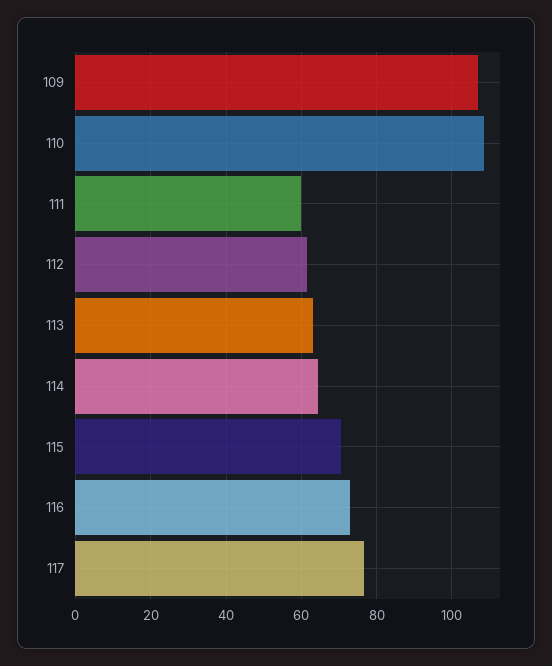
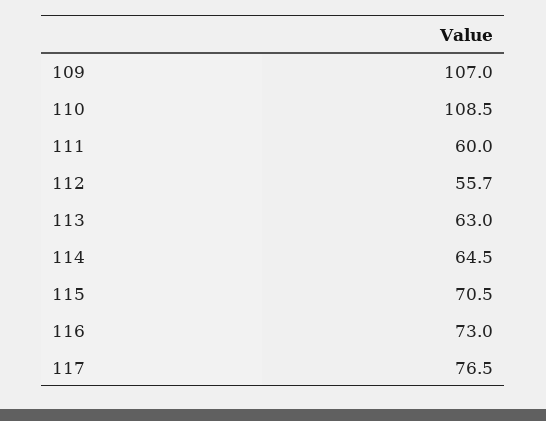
  {
    "109": 107,
    "110": 108.5,
    "111": 60,
-   "112": 62,
+   "112": 55.7,
    "113": 63,
    "114": 64.5,
    "115": 70.5,
    "116": 73,
    "117": 76.5
  }

